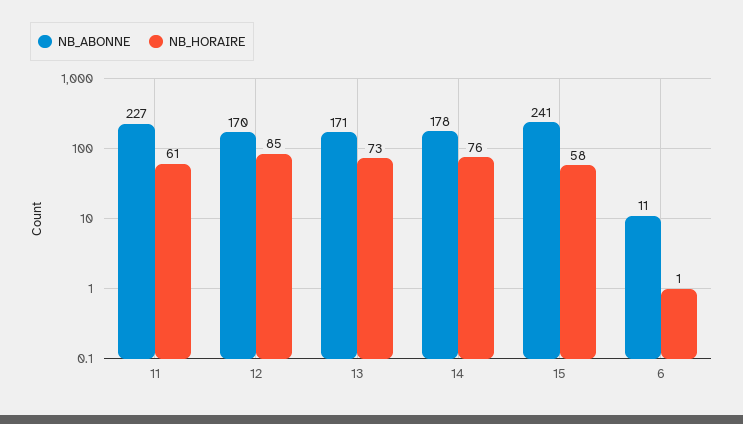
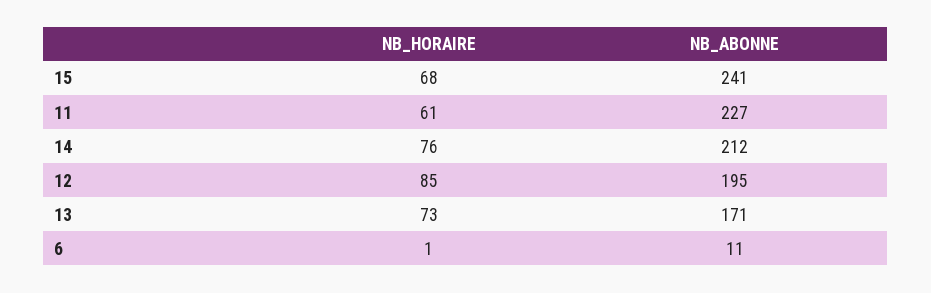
  {
    "NB_ABONNE": {
      "11": 227,
-     "12": 170,
+     "12": 195,
      "13": 171,
-     "14": 178,
+     "14": 212,
      "15": 241,
      "6": 11
    },
    "NB_HORAIRE": {
      "11": 61,
      "12": 85,
      "13": 73,
      "14": 76,
-     "15": 58,
+     "15": 68,
      "6": 1
    }
  }

